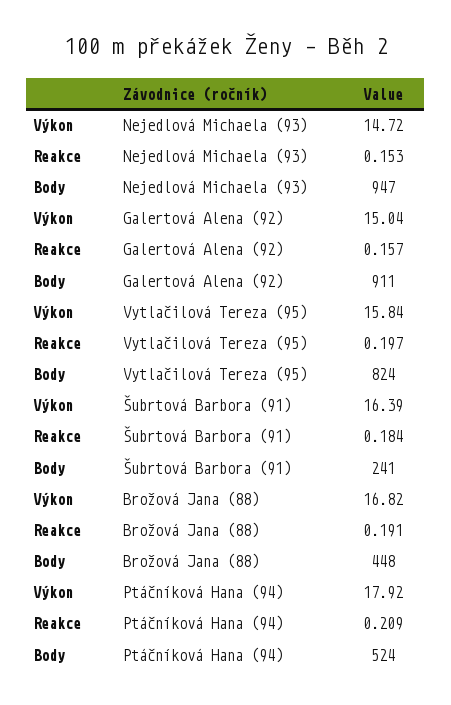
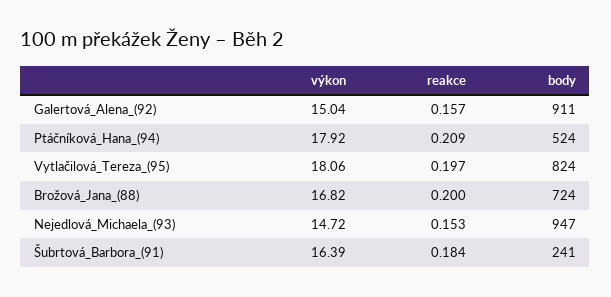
  {
    "Výkon": {
      "Nejedlová Michaela (93)": 14.72,
      "Galertová Alena (92)": 15.04,
-     "Vytlačilová Tereza (95)": 15.84,
+     "Vytlačilová Tereza (95)": 18.06,
      "Šubrtová Barbora (91)": 16.39,
      "Brožová Jana (88)": 16.82,
      "Ptáčníková Hana (94)": 17.92
    },
    "Reakce": {
      "Nejedlová Michaela (93)": 0.153,
      "Galertová Alena (92)": 0.157,
      "Vytlačilová Tereza (95)": 0.197,
      "Šubrtová Barbora (91)": 0.184,
-     "Brožová Jana (88)": 0.191,
+     "Brožová Jana (88)": 0.2,
      "Ptáčníková Hana (94)": 0.209
    },
    "Body": {
      "Nejedlová Michaela (93)": 947,
      "Galertová Alena (92)": 911,
      "Vytlačilová Tereza (95)": 824,
      "Šubrtová Barbora (91)": 241,
-     "Brožová Jana (88)": 448,
+     "Brožová Jana (88)": 724,
      "Ptáčníková Hana (94)": 524
    }
  }

